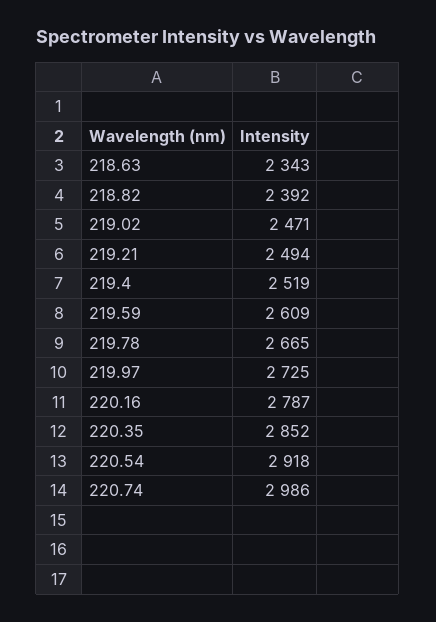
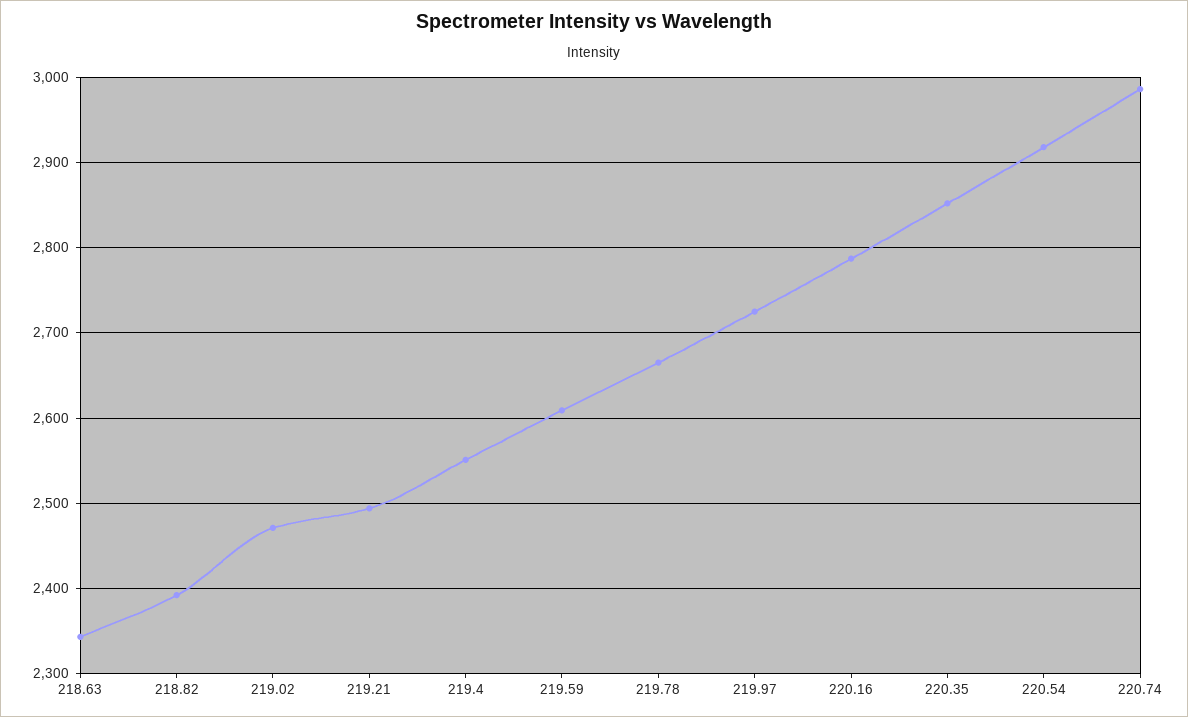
  {
    "218.63": 2343,
    "218.82": 2392,
    "219.02": 2471,
    "219.21": 2494,
-   "219.4": 2519,
+   "219.4": 2550,
    "219.59": 2609,
    "219.78": 2665,
    "219.97": 2725,
    "220.16": 2787,
    "220.35": 2852,
    "220.54": 2918,
    "220.74": 2986
  }

